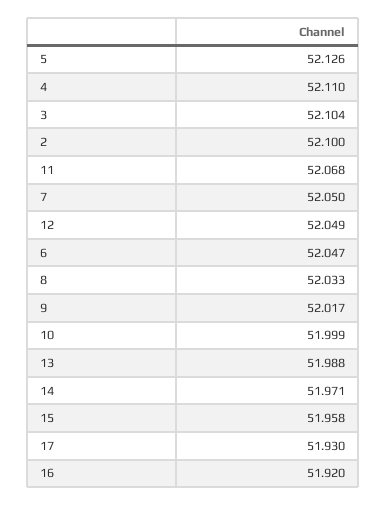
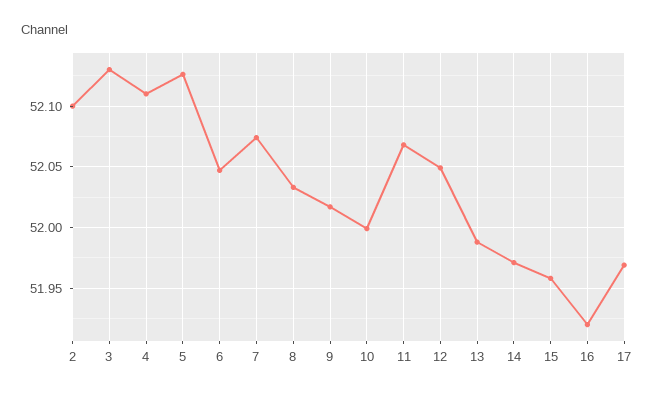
  {
    "5": 52.126,
    "4": 52.11,
-   "3": 52.104,
+   "3": 52.13,
    "2": 52.1,
    "11": 52.068,
-   "7": 52.05,
+   "7": 52.075,
    "12": 52.049,
    "6": 52.047,
    "8": 52.033,
    "9": 52.017,
    "10": 51.999,
    "13": 51.988,
    "14": 51.971,
    "15": 51.958,
-   "17": 51.93,
+   "17": 51.97,
    "16": 51.92
  }

